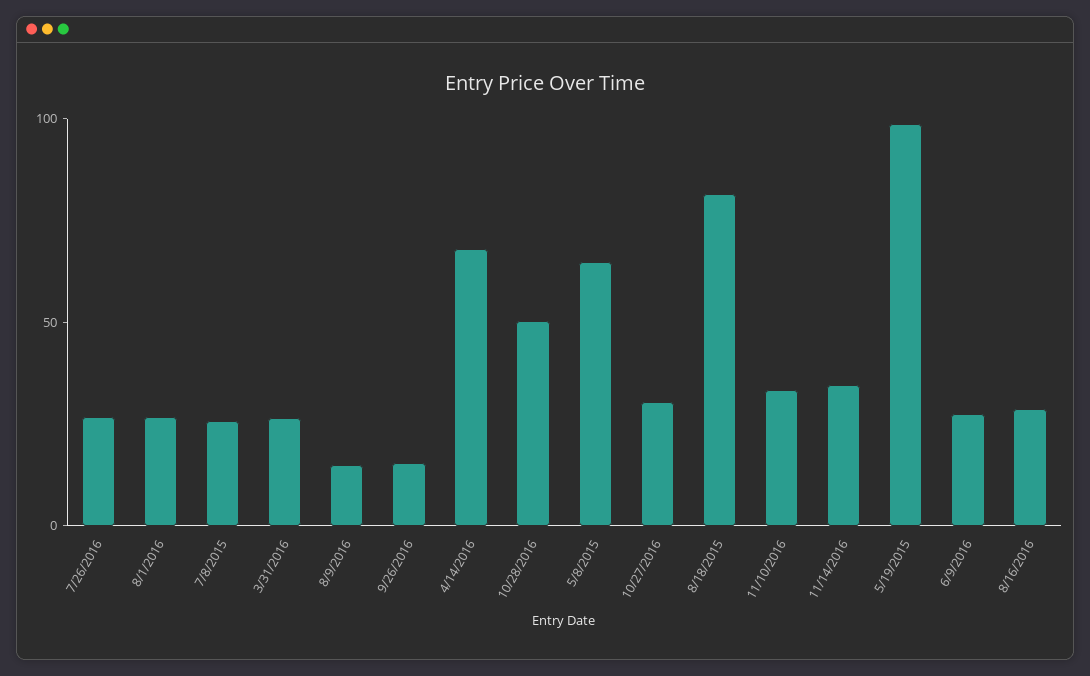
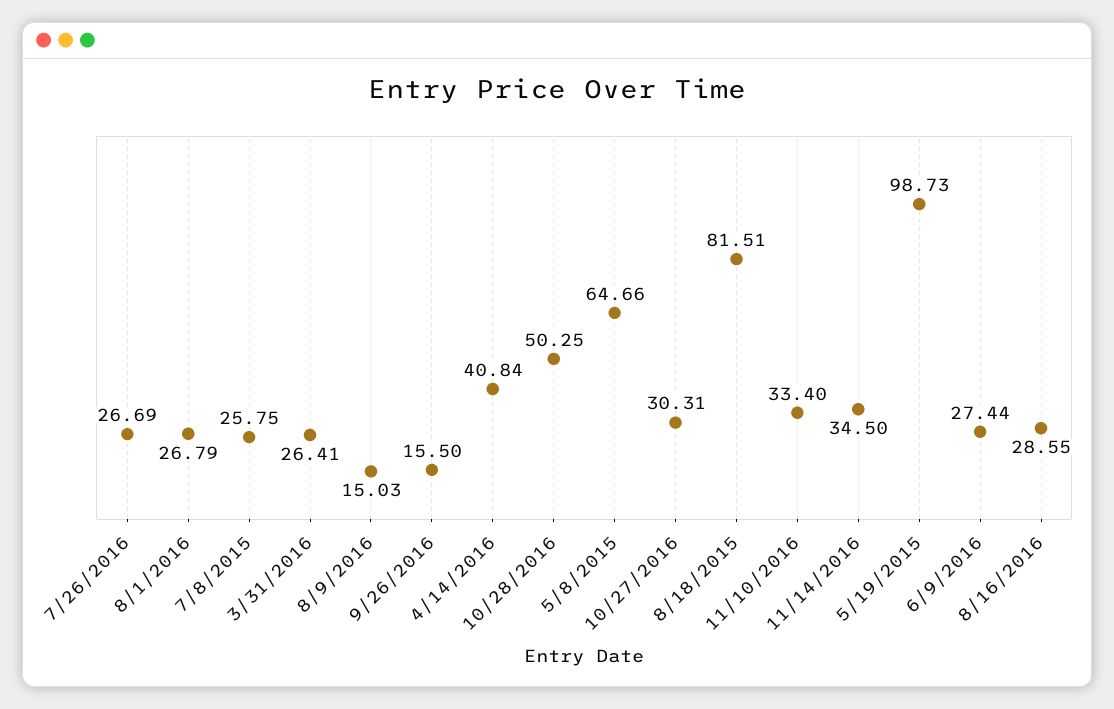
  {
    "7/26/2016": 26.69,
    "8/1/2016": 26.79,
    "7/8/2015": 25.75,
    "3/31/2016": 26.41,
    "8/9/2016": 15.03,
    "9/26/2016": 15.5,
-   "4/14/2016": 70,
+   "4/14/2016": 40.84,
    "10/28/2016": 50.25,
    "5/8/2015": 64.66,
    "10/27/2016": 30.31,
    "8/18/2015": 81.51,
    "11/10/2016": 33.4,
    "11/14/2016": 34.5,
    "5/19/2015": 98.73,
    "6/9/2016": 27.44,
    "8/16/2016": 28.55
  }

